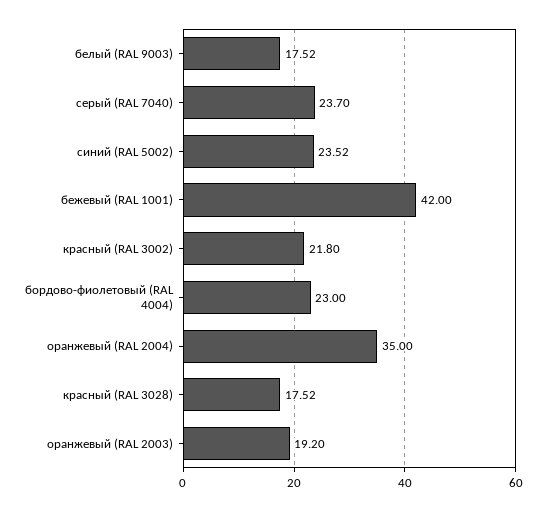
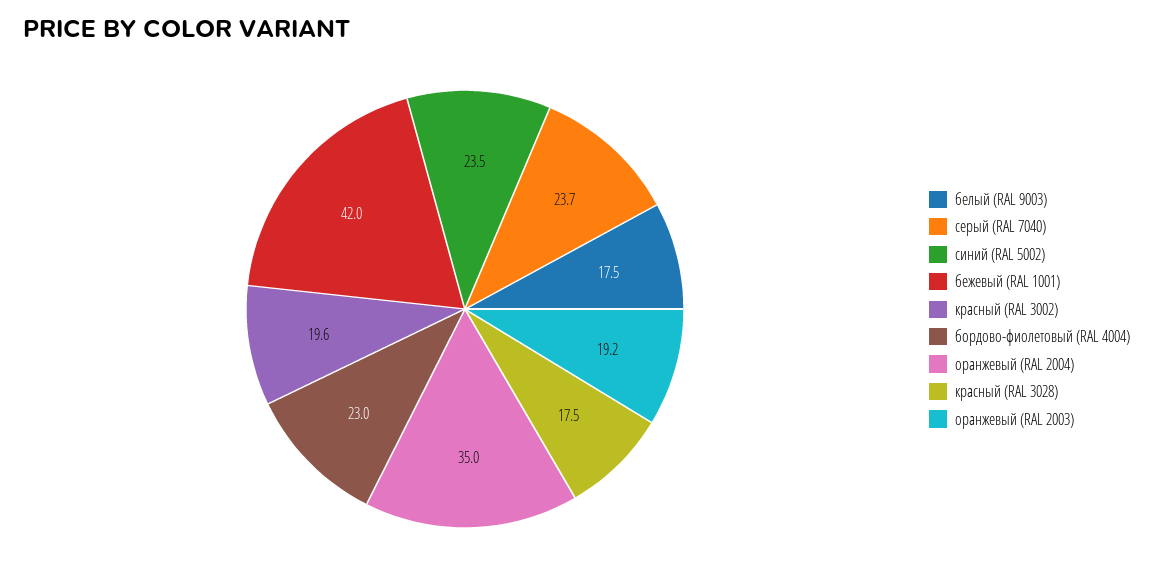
  {
    "белый (RAL 9003)": 17.52,
    "серый (RAL 7040)": 23.7,
    "синий (RAL 5002)": 23.52,
    "бежевый (RAL 1001)": 42,
-   "красный (RAL 3002)": 21.8,
+   "красный (RAL 3002)": 19.6,
    "бордово-фиолетовый (RAL 4004)": 23,
    "оранжевый (RAL 2004)": 35,
    "красный (RAL 3028)": 17.52,
    "оранжевый (RAL 2003)": 19.2
  }

